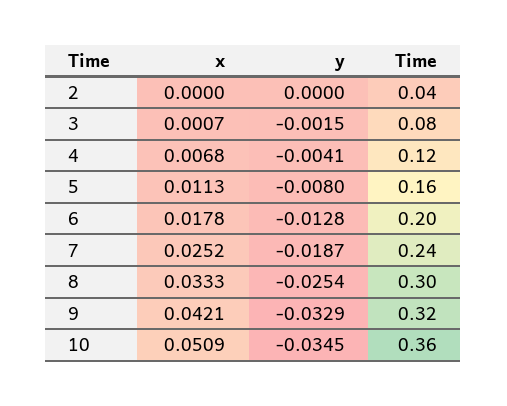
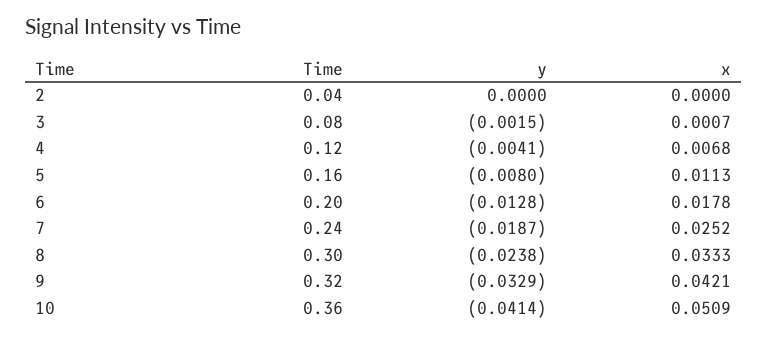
  {
    "x": {
      "2": 0,
      "3": 0.0007,
      "4": 0.0068,
      "5": 0.0113,
      "6": 0.0178,
      "7": 0.0252,
      "8": 0.0333,
      "9": 0.0421,
      "10": 0.0509
    },
    "y": {
      "2": 0,
      "3": -0.0015,
      "4": -0.0041,
      "5": -0.008,
      "6": -0.0128,
      "7": -0.0187,
-     "8": -0.0254,
+     "8": -0.0238,
      "9": -0.0329,
-     "10": -0.0345
+     "10": -0.0414
    },
    "Time": {
      "2": 0.04,
      "3": 0.08,
      "4": 0.12,
      "5": 0.16,
      "6": 0.2,
      "7": 0.24,
      "8": 0.3,
      "9": 0.32,
      "10": 0.36
    }
  }

